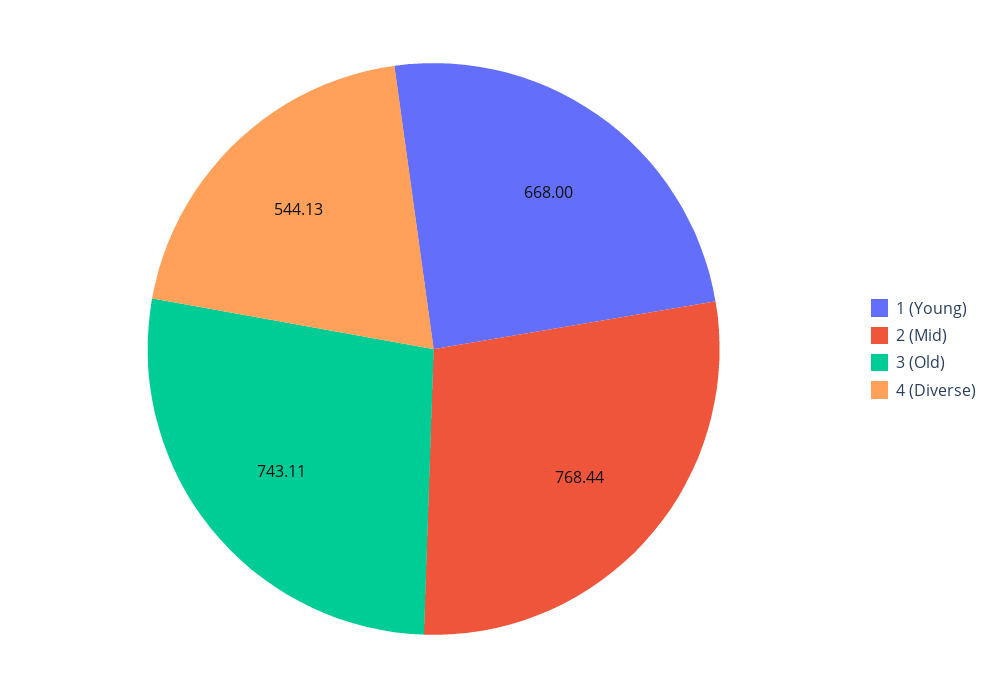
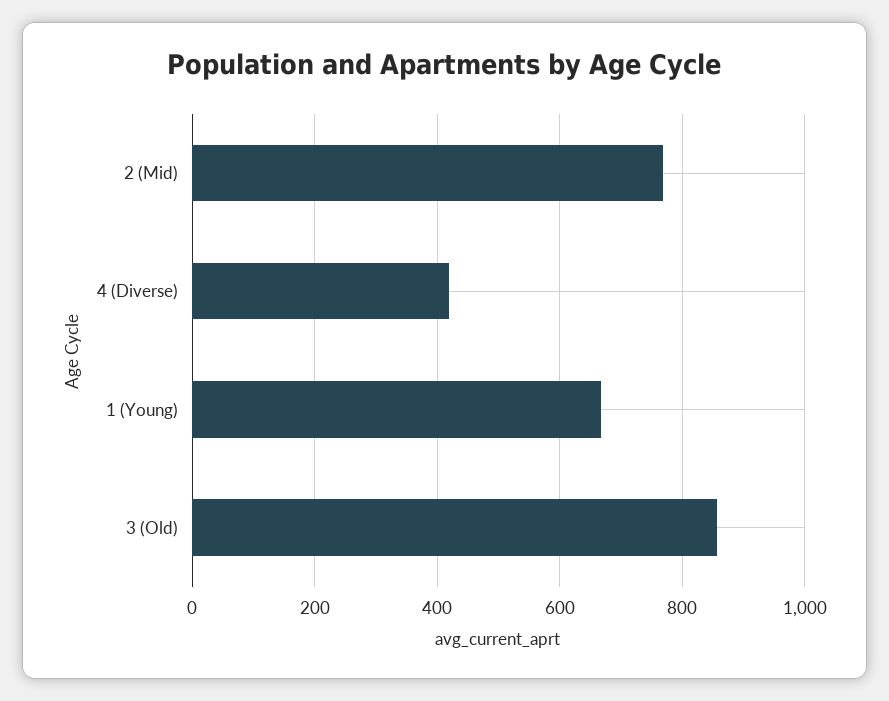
  {
    "1 (Young)": 668,
    "2 (Mid)": 768.44,
-   "3 (Old)": 743.11,
+   "3 (Old)": 860,
-   "4 (Diverse)": 544.13
+   "4 (Diverse)": 420
  }

